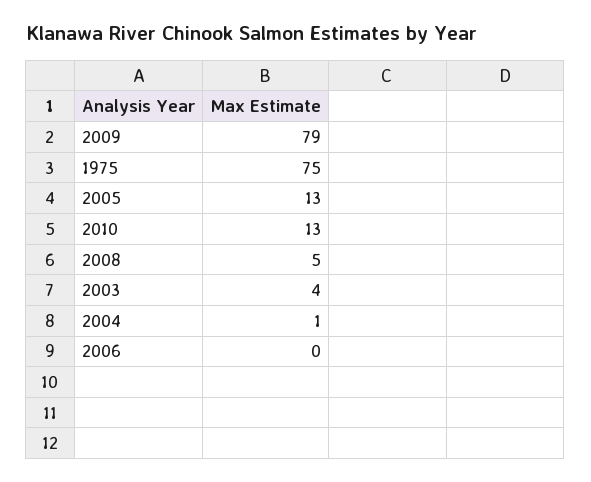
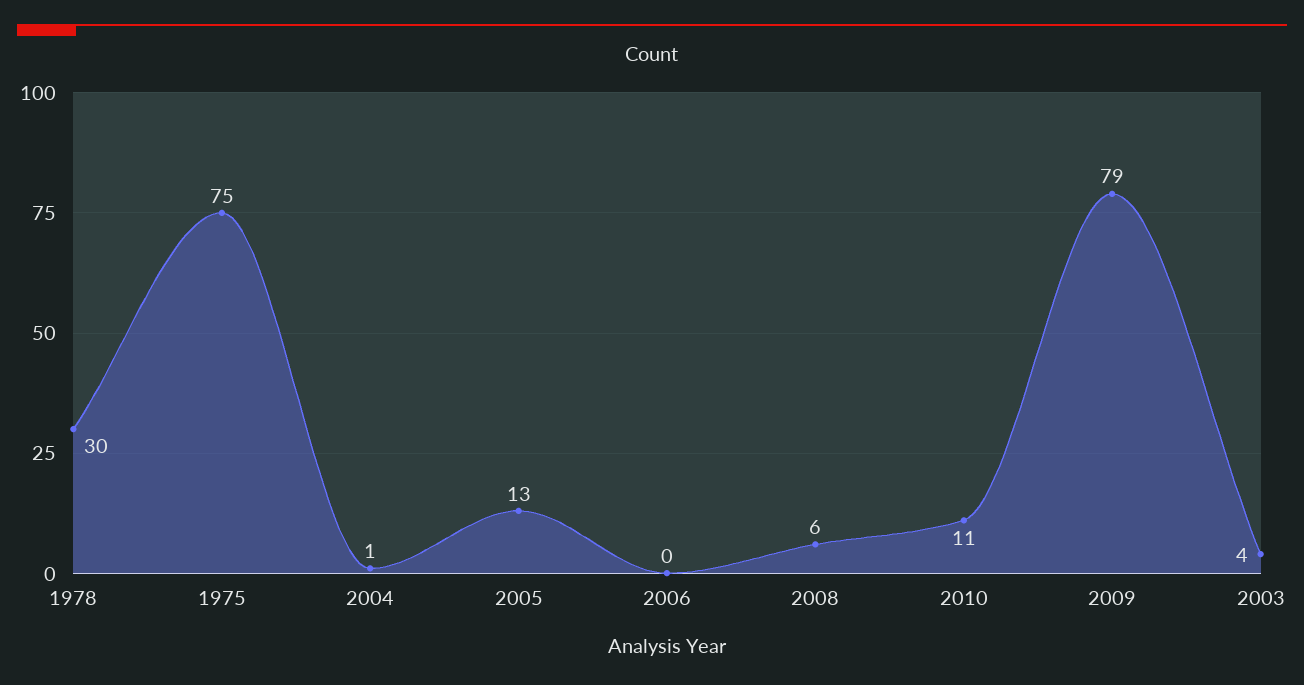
  {
    "2009": 79,
    "1975": 75,
    "2005": 13,
-   "2010": 13,
+   "2010": 11,
-   "2008": 5,
+   "2008": 6,
    "2003": 4,
    "2004": 1,
-   "2006": 0
+   "2006": 0,
+   "1978": 30
  }

